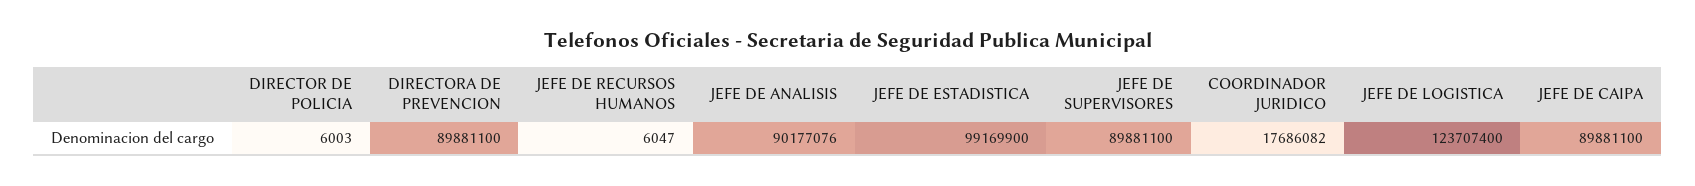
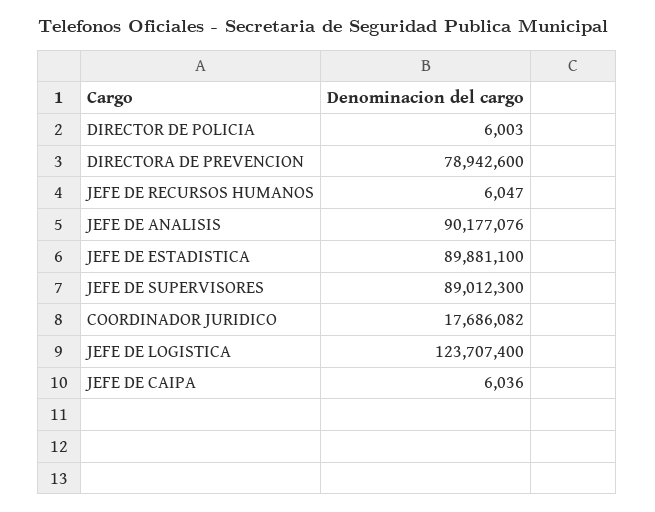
  {
    "DIRECTOR DE POLICIA": 6003,
-   "DIRECTORA DE PREVENCION": 89881100,
+   "DIRECTORA DE PREVENCION": 78942600,
    "JEFE DE RECURSOS HUMANOS": 6047,
    "JEFE DE ANALISIS": 90177076,
-   "JEFE DE ESTADISTICA": 99169900,
+   "JEFE DE ESTADISTICA": 89881100,
-   "JEFE DE SUPERVISORES": 89881100,
+   "JEFE DE SUPERVISORES": 89012300,
    "COORDINADOR JURIDICO": 17686082,
    "JEFE DE LOGISTICA": 123707400,
-   "JEFE DE CAIPA": 89881100
+   "JEFE DE CAIPA": 6036
  }

